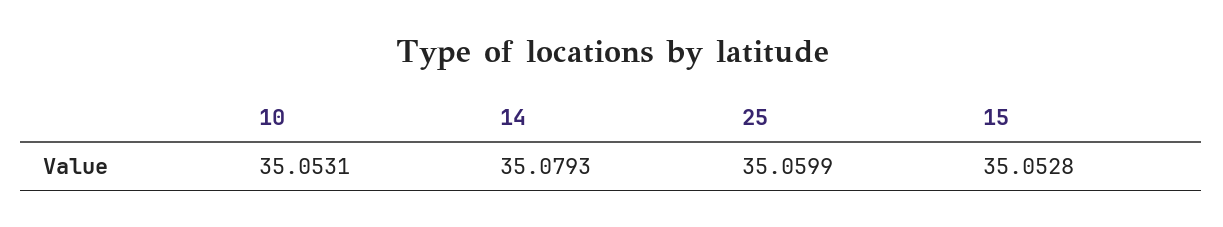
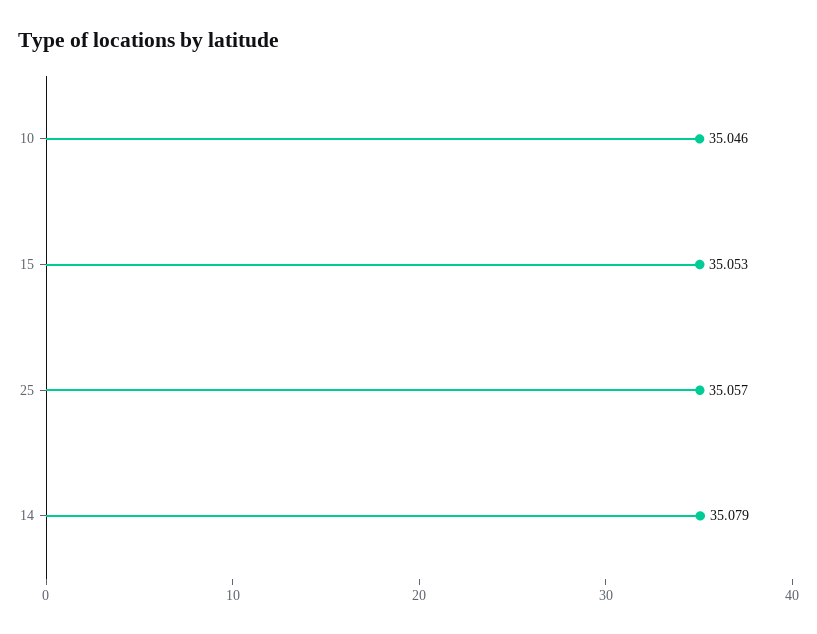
  {
-   "10": 35.0531,
+   "10": 35.046,
    "14": 35.0793,
-   "25": 35.0599,
+   "25": 35.057,
    "15": 35.0528
  }

